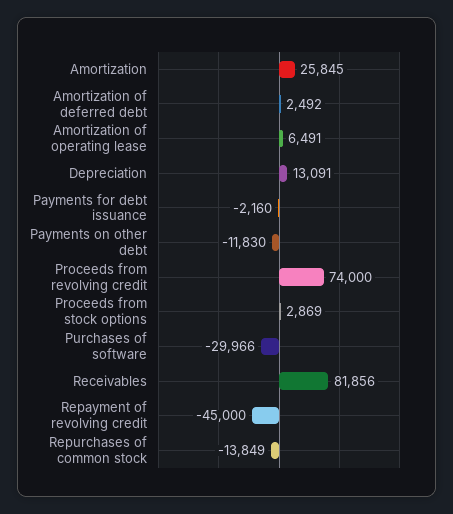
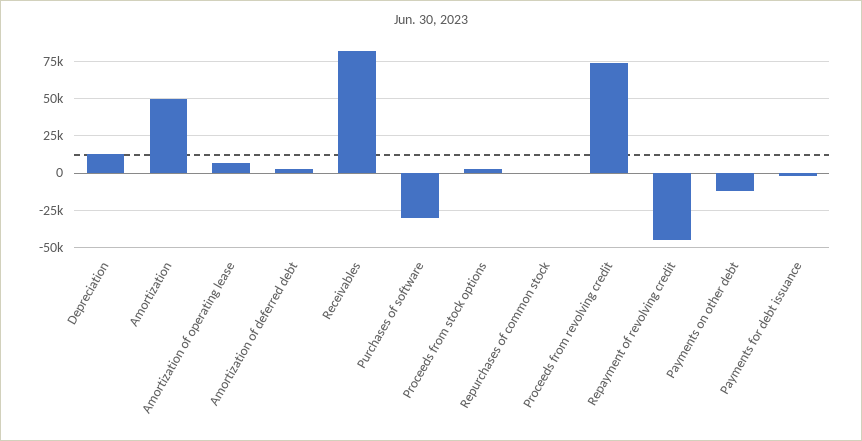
  {
-   "Amortization": 25845,
+   "Amortization": 50000,
    "Amortization of deferred debt": 2492,
    "Amortization of operating lease": 6491,
    "Depreciation": 13091,
    "Payments for debt issuance": -2160,
    "Payments on other debt": -11830,
    "Proceeds from revolving credit": 74000,
    "Proceeds from stock options": 2869,
    "Purchases of software": -29966,
    "Receivables": 81856,
    "Repayment of revolving credit": -45000,
-   "Repurchases of common stock": -13849
+   "Repurchases of common stock": 0
  }

